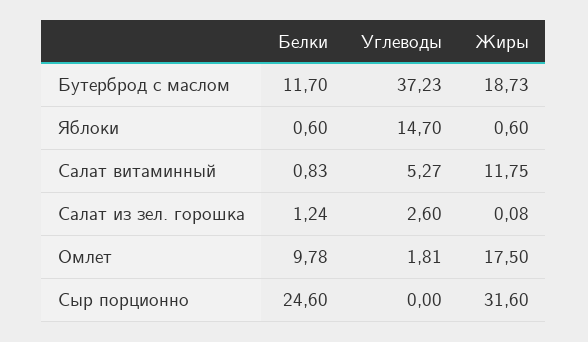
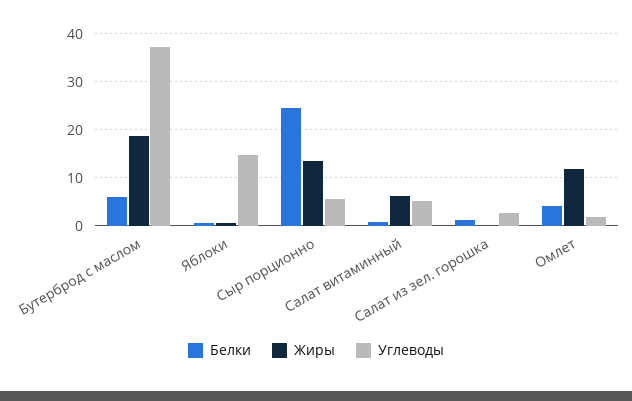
  {
    "Белки": {
-     "Бутерброд с маслом": 11.7,
+     "Бутерброд с маслом": 6,
      "Яблоки": 0.6,
      "Салат витаминный": 0.83,
      "Салат из зел. горошка": 1.24,
-     "Омлет": 9.78,
+     "Омлет": 4,
      "Сыр порционно": 24.6
    },
    "Углеводы": {
      "Бутерброд с маслом": 37.23,
      "Яблоки": 14.7,
      "Салат витаминный": 5.27,
      "Салат из зел. горошка": 2.6,
      "Омлет": 1.81,
-     "Сыр порционно": 0
+     "Сыр порционно": 6
    },
    "Жиры": {
      "Бутерброд с маслом": 18.73,
      "Яблоки": 0.6,
-     "Салат витаминный": 11.75,
+     "Салат витаминный": 6,
      "Салат из зел. горошка": 0.08,
-     "Омлет": 17.5,
+     "Омлет": 12,
-     "Сыр порционно": 31.6
+     "Сыр порционно": 14
    }
  }

